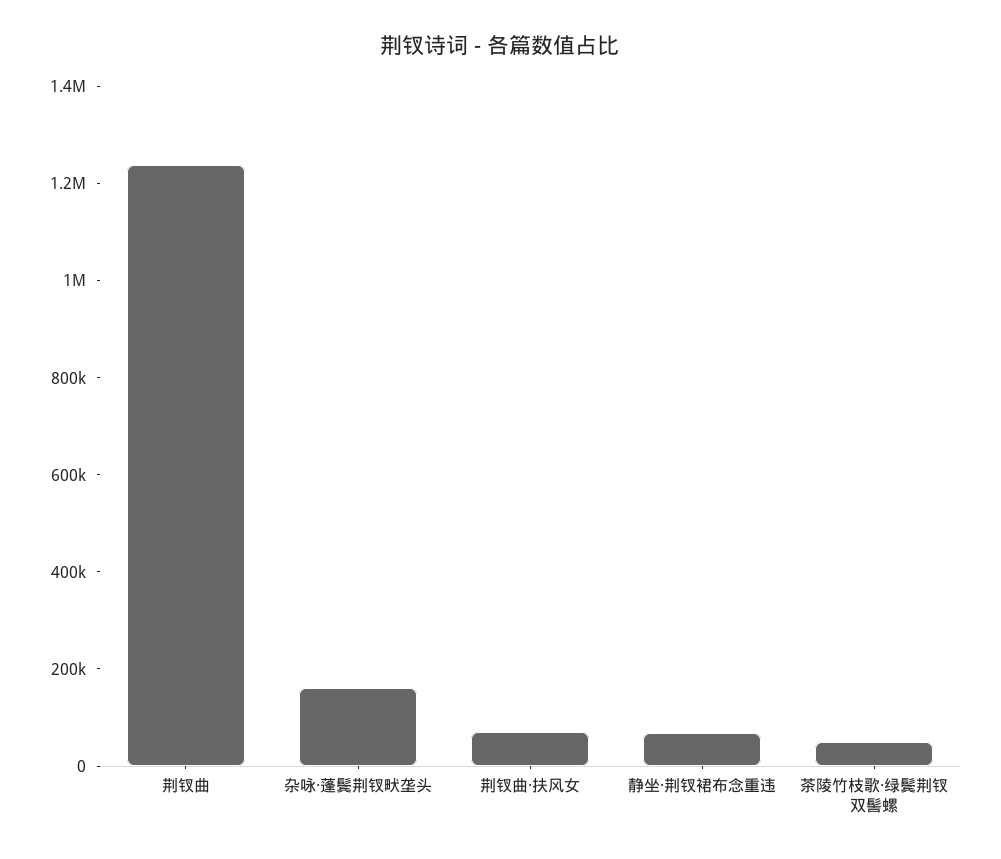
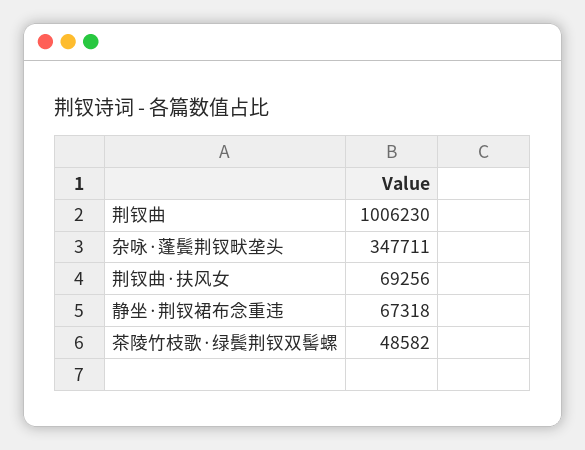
  {
-   "荆钗曲": 1250000,
+   "荆钗曲": 1006230,
-   "杂咏·蓬鬓荆钗畎垄头": 150000,
+   "杂咏·蓬鬓荆钗畎垄头": 347711,
    "荆钗曲·扶风女": 69256,
    "静坐·荆钗裙布念重违": 67318,
    "茶陵竹枝歌·绿鬓荆钗双髻螺": 48582
  }

